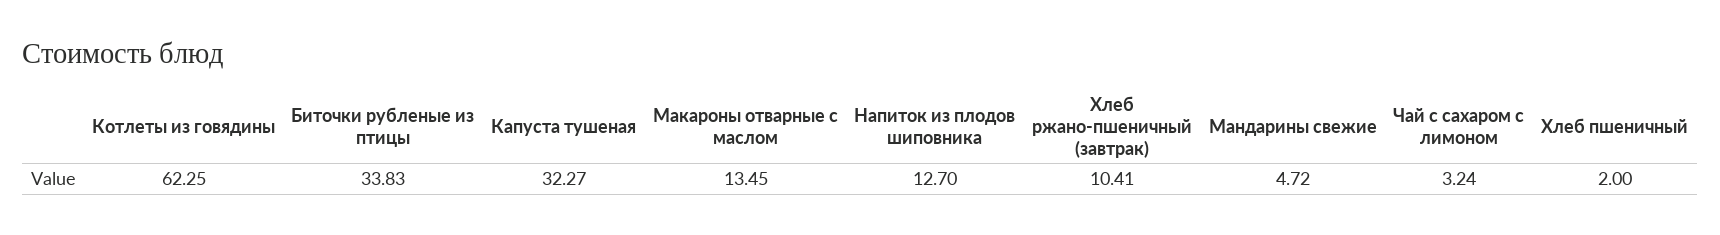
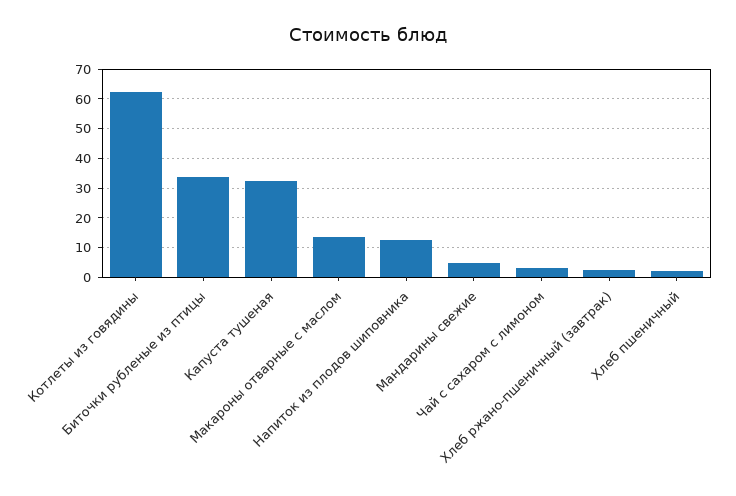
  {
    "Котлеты из говядины": 62.25,
    "Биточки рубленые из птицы": 33.83,
    "Капуста тушеная": 32.27,
    "Макароны отварные с маслом": 13.45,
    "Напиток из плодов шиповника": 12.7,
-   "Хлеб ржано-пшеничный (завтрак)": 10.41,
+   "Хлеб ржано-пшеничный (завтрак)": 2.5,
    "Мандарины свежие": 4.72,
    "Чай с сахаром с лимоном": 3.24,
    "Хлеб пшеничный": 2
  }

